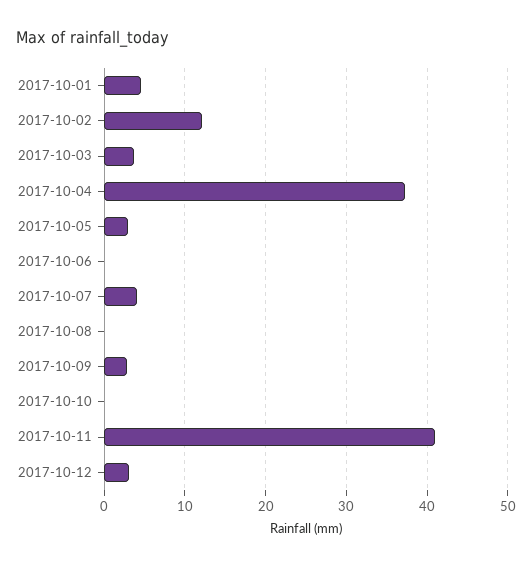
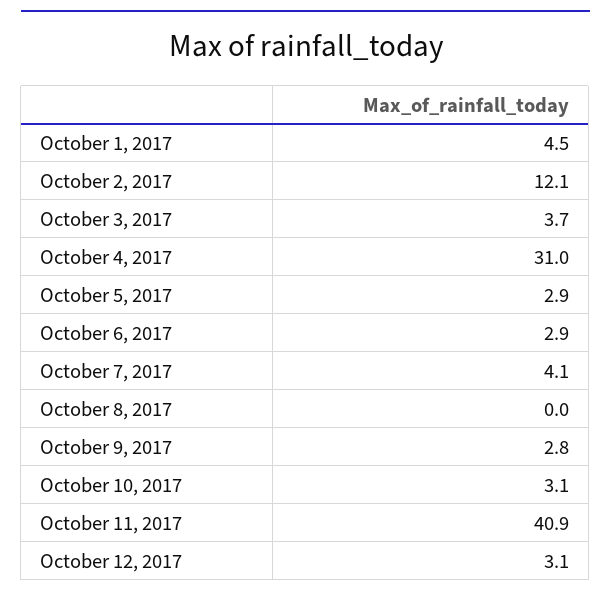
  {
    "2017-10-01": 4.5,
    "2017-10-02": 12.1,
    "2017-10-03": 3.7,
-   "2017-10-04": 37,
+   "2017-10-04": 31,
    "2017-10-05": 2.9,
-   "2017-10-06": 0,
+   "2017-10-06": 2.9,
    "2017-10-07": 4.1,
    "2017-10-08": 0,
    "2017-10-09": 2.8,
-   "2017-10-10": 0,
+   "2017-10-10": 3.1,
    "2017-10-11": 40.9,
    "2017-10-12": 3.1
  }

